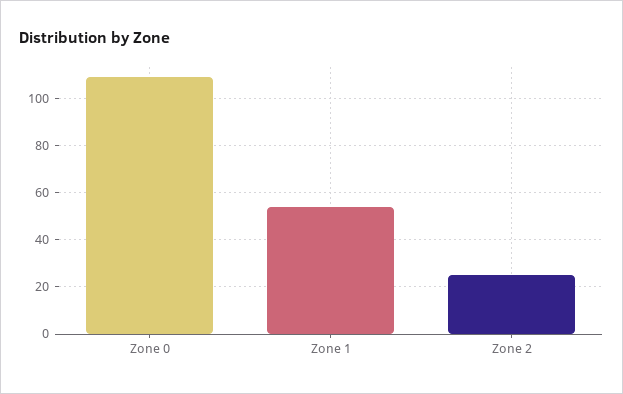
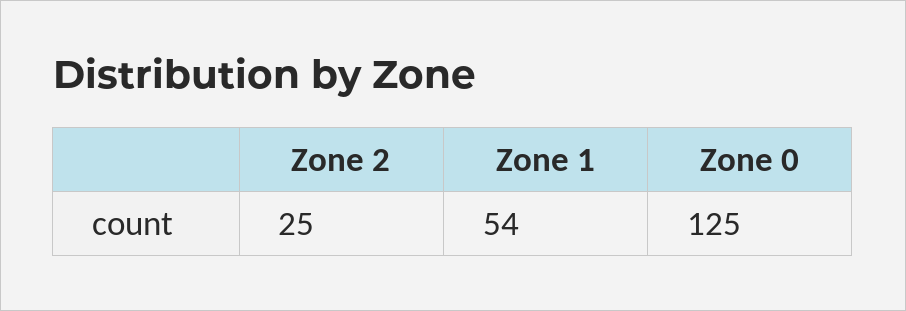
  {
-   "Zone 0": 110,
+   "Zone 0": 125,
    "Zone 1": 54,
    "Zone 2": 25
  }

